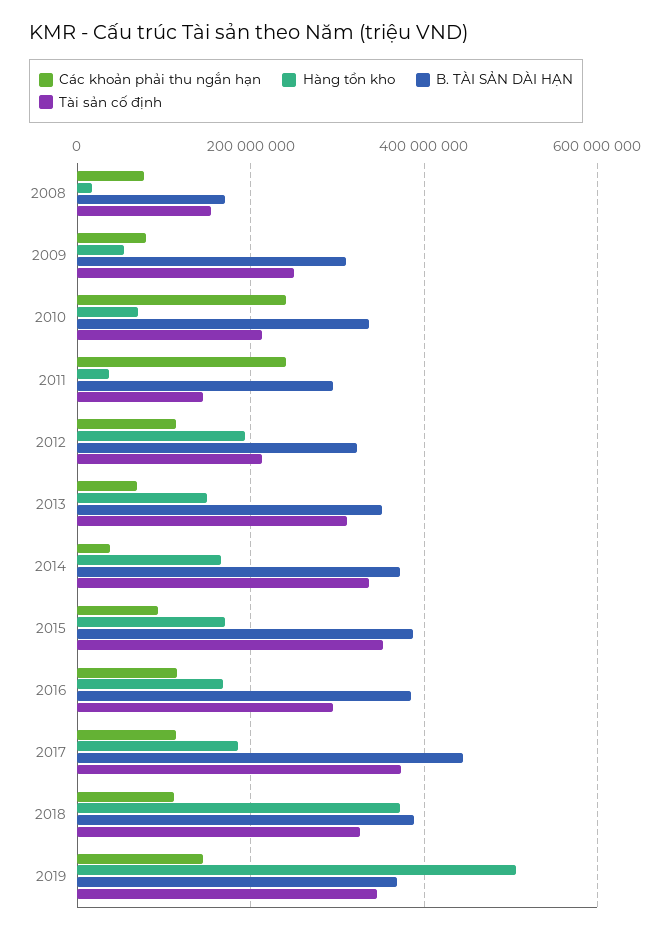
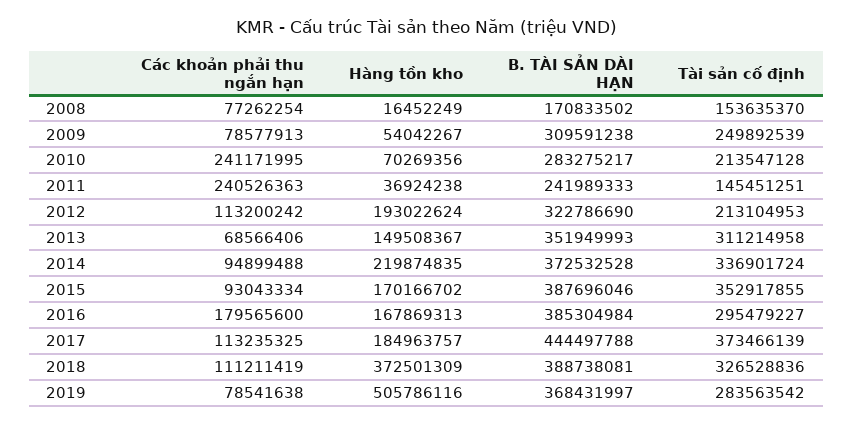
  {
    "Các khoản phải thu ngắn hạn": {
      "2008": 77262254,
      "2009": 78577913,
      "2010": 241171995,
      "2011": 240526363,
      "2012": 113200242,
      "2013": 68566406,
-     "2014": 40000000,
+     "2014": 94899488,
      "2015": 93043334,
-     "2016": 120000000,
+     "2016": 179565600,
      "2017": 113235325,
      "2018": 111211419,
-     "2019": 140000000
+     "2019": 78541638
    },
    "Hàng tồn kho": {
      "2008": 16452249,
      "2009": 54042267,
      "2010": 70269356,
      "2011": 36924238,
      "2012": 193022624,
      "2013": 149508367,
-     "2014": 160000000,
+     "2014": 219874835,
      "2015": 170166702,
      "2016": 167869313,
      "2017": 184963757,
      "2018": 372501309,
      "2019": 505786116
    },
    "B. TÀI SẢN DÀI HẠN": {
      "2008": 170833502,
      "2009": 309591238,
-     "2010": 340000000,
+     "2010": 283275217,
-     "2011": 300000000,
+     "2011": 241989333,
      "2012": 322786690,
      "2013": 351949993,
      "2014": 372532528,
      "2015": 387696046,
      "2016": 385304984,
      "2017": 444497788,
      "2018": 388738081,
      "2019": 368431997
    },
    "Tài sản cố định": {
      "2008": 153635370,
      "2009": 249892539,
      "2010": 213547128,
      "2011": 145451251,
      "2012": 213104953,
      "2013": 311214958,
      "2014": 336901724,
      "2015": 352917855,
      "2016": 295479227,
      "2017": 373466139,
      "2018": 326528836,
-     "2019": 340000000
+     "2019": 283563542
    }
  }

